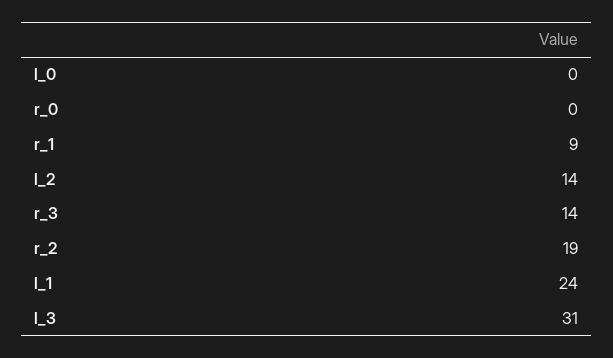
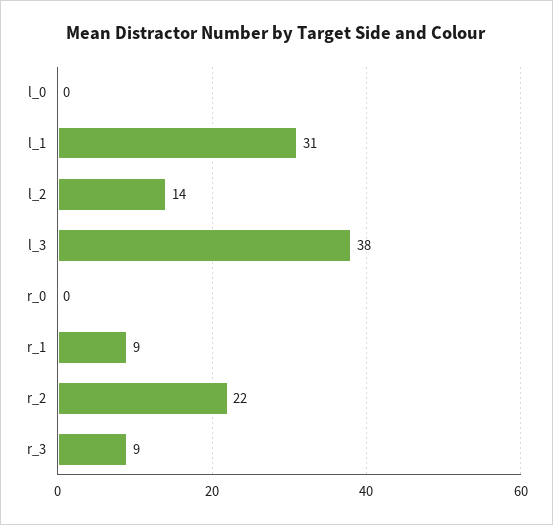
  {
    "l_0": 0,
    "r_0": 0,
    "r_1": 9,
    "l_2": 14,
-   "r_3": 14,
+   "r_3": 9,
-   "r_2": 19,
+   "r_2": 22,
-   "l_1": 24,
+   "l_1": 31,
-   "l_3": 31
+   "l_3": 38
  }

